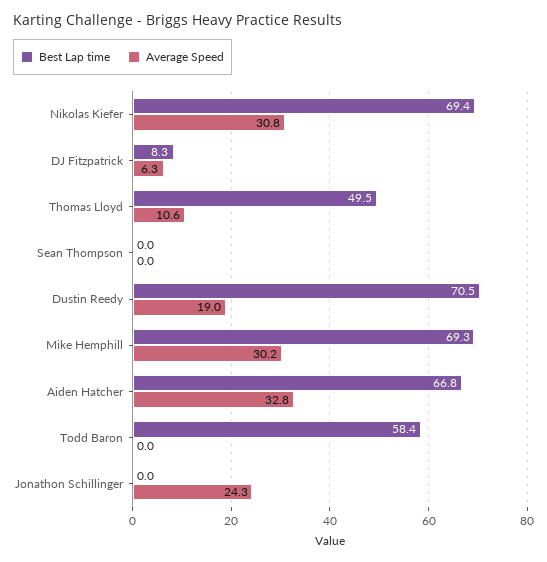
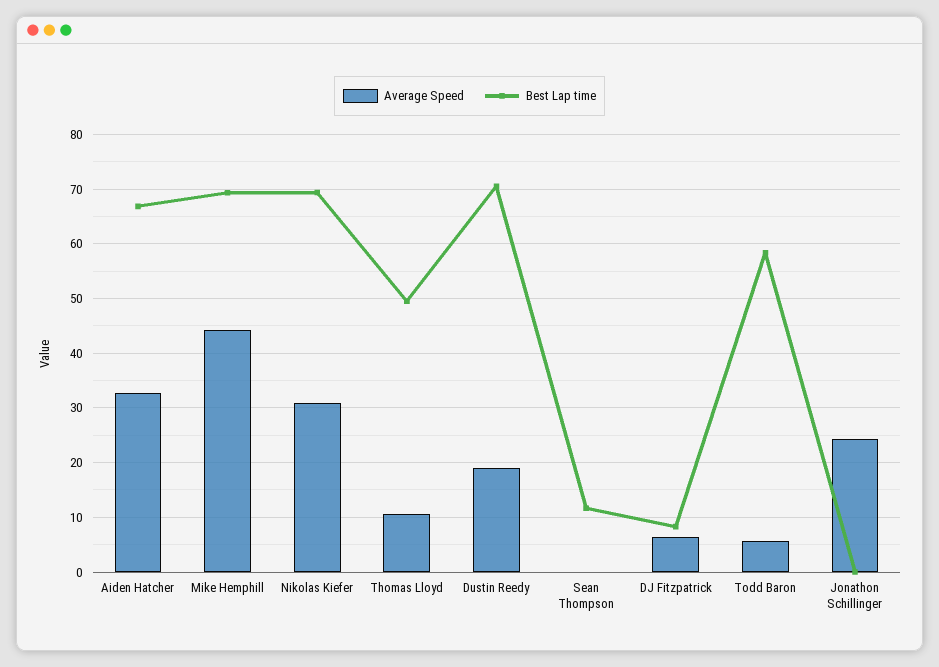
  {
    "Best Lap time": {
      "Nikolas Kiefer": 69.4,
      "DJ Fitzpatrick": 8.3,
      "Thomas Lloyd": 49.5,
-     "Sean Thompson": 0,
+     "Sean Thompson": 12,
      "Dustin Reedy": 70.5,
      "Mike Hemphill": 69.3,
      "Aiden Hatcher": 66.8,
      "Todd Baron": 58.4,
      "Jonathon Schillinger": 0
    },
    "Average Speed": {
      "Nikolas Kiefer": 30.8,
      "DJ Fitzpatrick": 6.3,
      "Thomas Lloyd": 10.6,
      "Sean Thompson": 0,
      "Dustin Reedy": 19,
-     "Mike Hemphill": 30.2,
+     "Mike Hemphill": 44,
      "Aiden Hatcher": 32.8,
-     "Todd Baron": 0,
+     "Todd Baron": 6,
      "Jonathon Schillinger": 24.3
    }
  }

